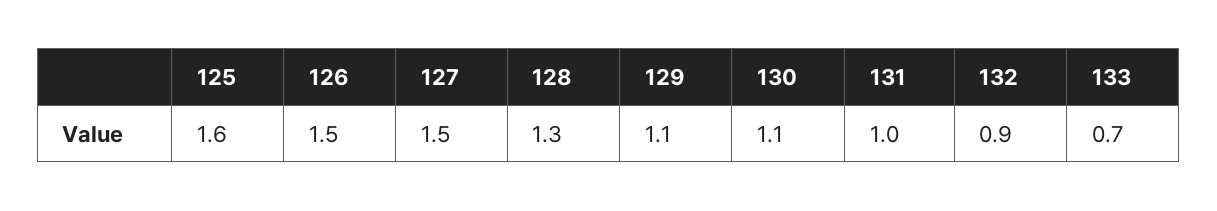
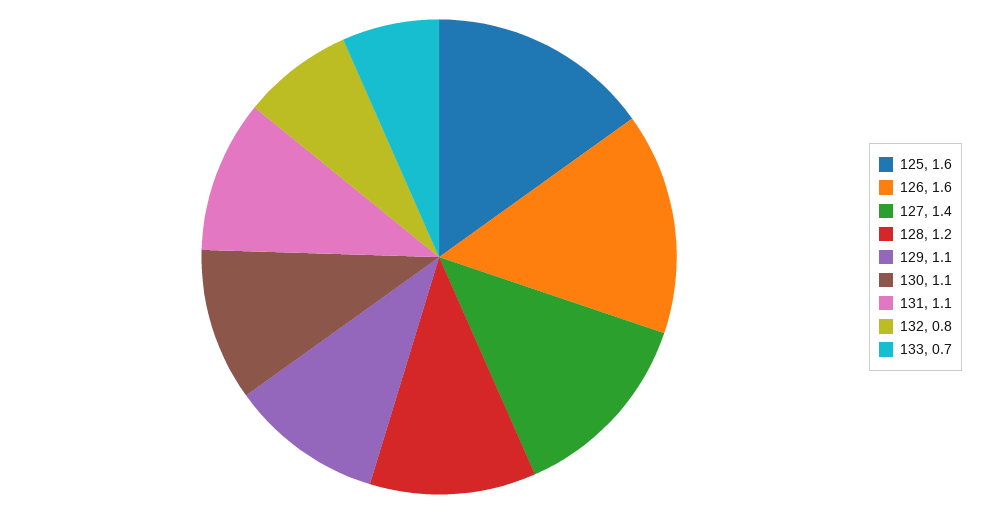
  {
    "125": 1.6,
-   "126": 1.5,
+   "126": 1.6,
-   "127": 1.5,
+   "127": 1.4,
-   "128": 1.3,
+   "128": 1.2,
    "129": 1.1,
    "130": 1.1,
-   "131": 1,
+   "131": 1.1,
-   "132": 0.9,
+   "132": 0.8,
    "133": 0.7
  }

